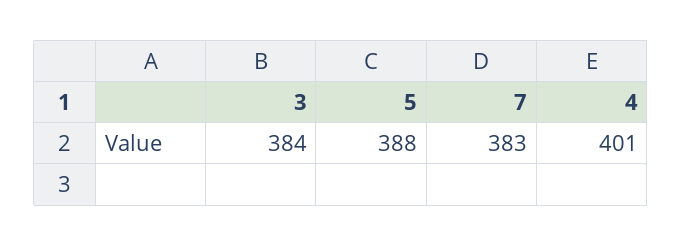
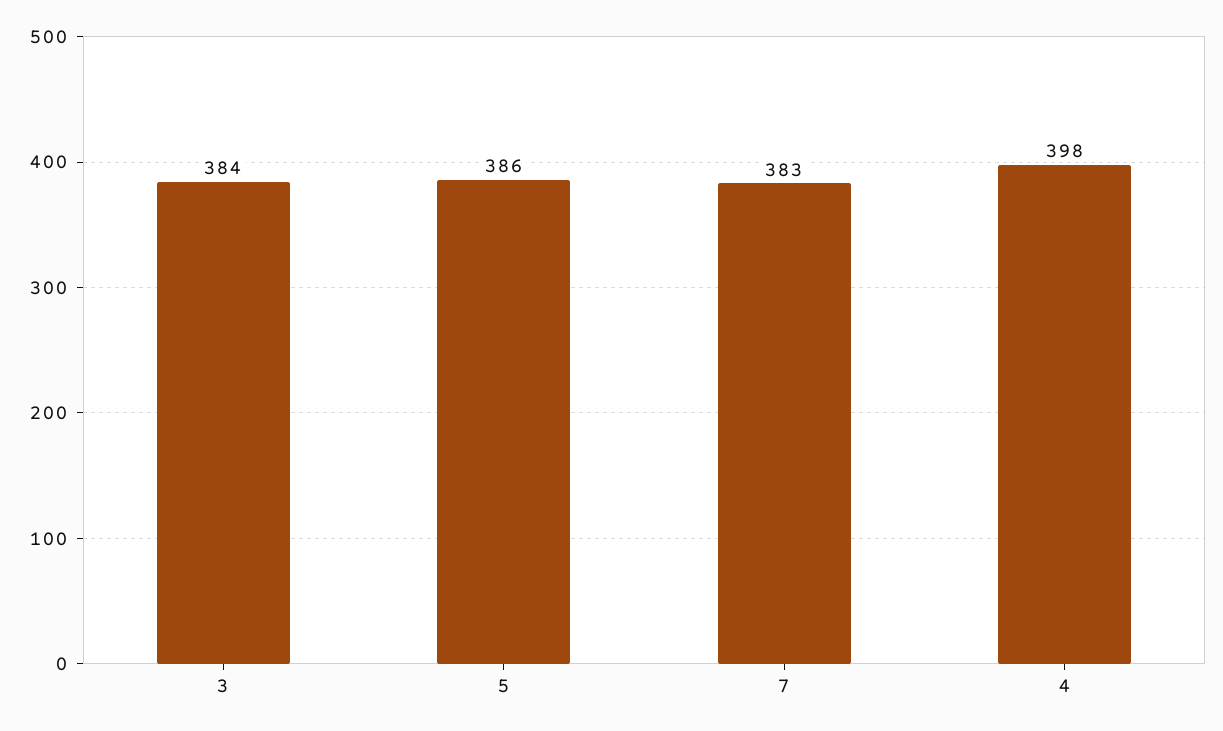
  {
    "3": 384,
-   "5": 388,
+   "5": 386,
    "7": 383,
-   "4": 401
+   "4": 398
  }

